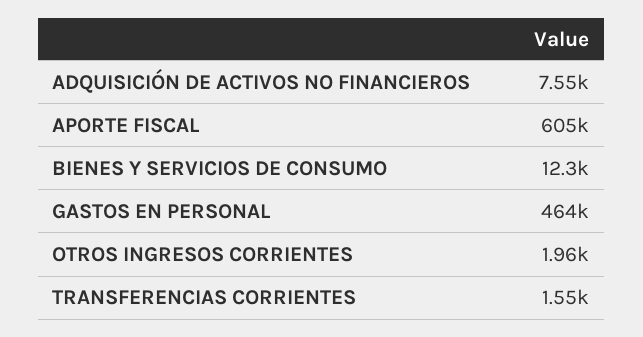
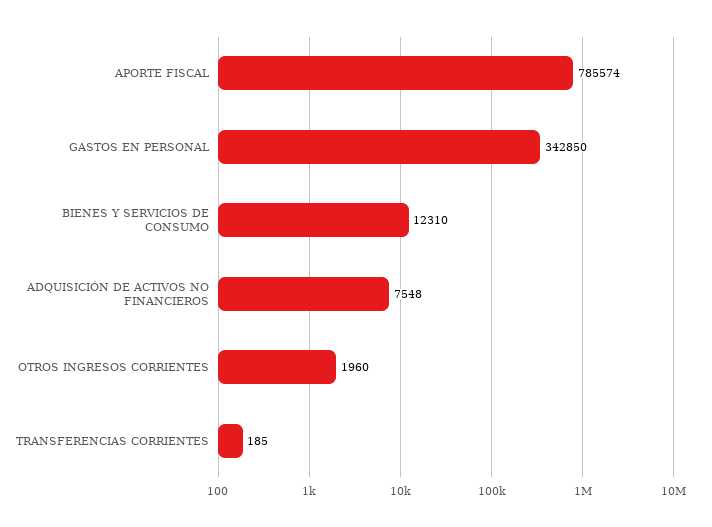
  {
    "ADQUISICIÓN DE ACTIVOS NO FINANCIEROS": 7548,
-   "APORTE FISCAL": 605000,
+   "APORTE FISCAL": 785574,
    "BIENES Y SERVICIOS DE CONSUMO": 12310,
-   "GASTOS EN PERSONAL": 464000,
+   "GASTOS EN PERSONAL": 342850,
    "OTROS INGRESOS CORRIENTES": 1960,
-   "TRANSFERENCIAS CORRIENTES": 1550
+   "TRANSFERENCIAS CORRIENTES": 185
  }

